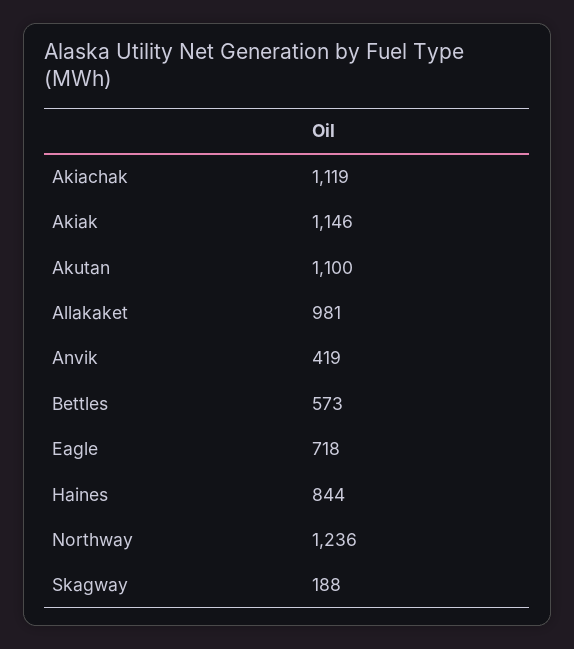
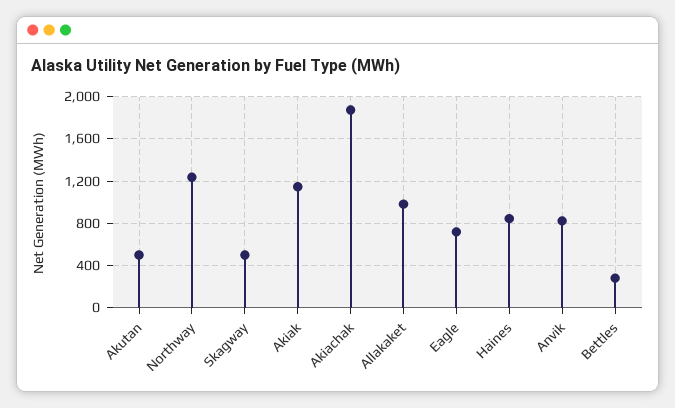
  {
-   "Akiachak": 1119,
+   "Akiachak": 1900,
    "Akiak": 1146,
-   "Akutan": 1100,
+   "Akutan": 500,
    "Allakaket": 981,
-   "Anvik": 419,
+   "Anvik": 800,
-   "Bettles": 573,
+   "Bettles": 300,
    "Eagle": 718,
    "Haines": 844,
    "Northway": 1236,
-   "Skagway": 188
+   "Skagway": 500
  }

